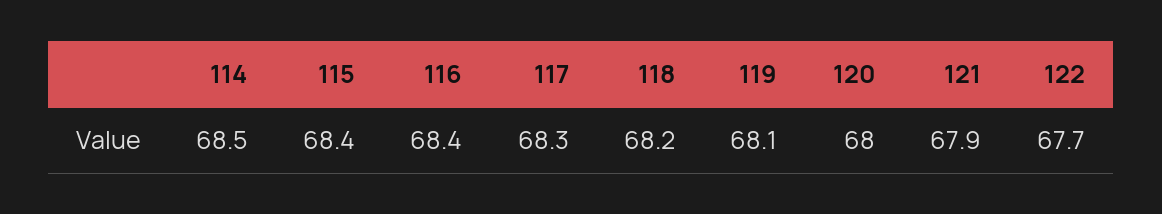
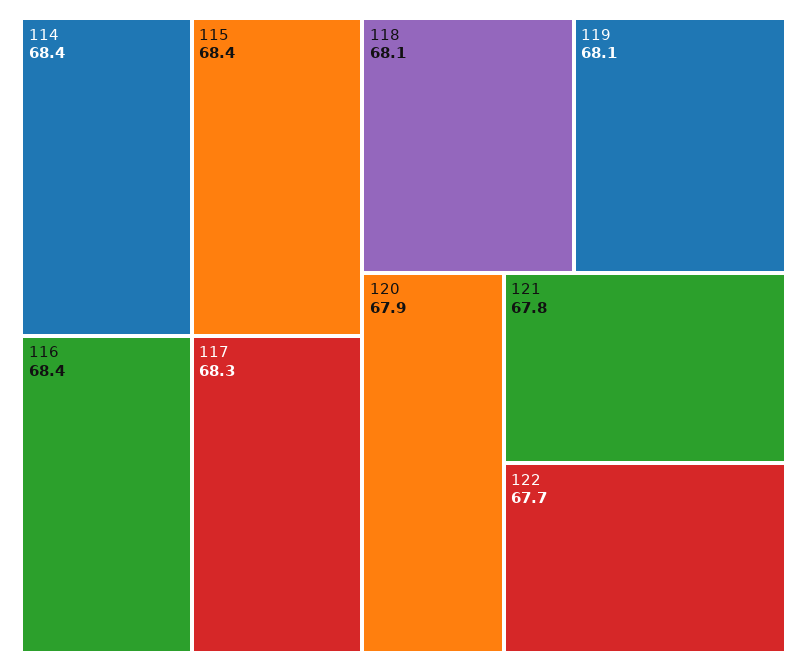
  {
-   "114": 68.5,
+   "114": 68.4,
    "115": 68.4,
    "116": 68.4,
    "117": 68.3,
-   "118": 68.2,
+   "118": 68.1,
    "119": 68.1,
-   "120": 68,
+   "120": 67.9,
-   "121": 67.9,
+   "121": 67.8,
    "122": 67.7
  }

